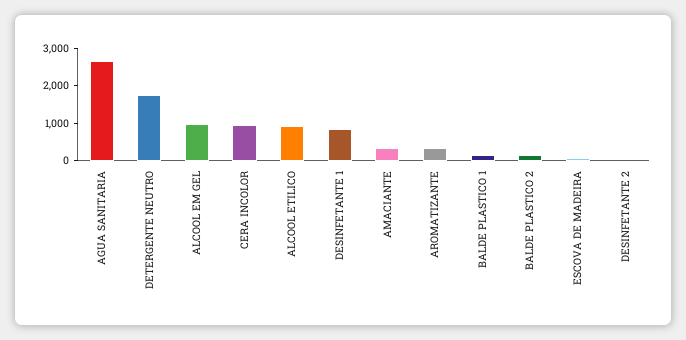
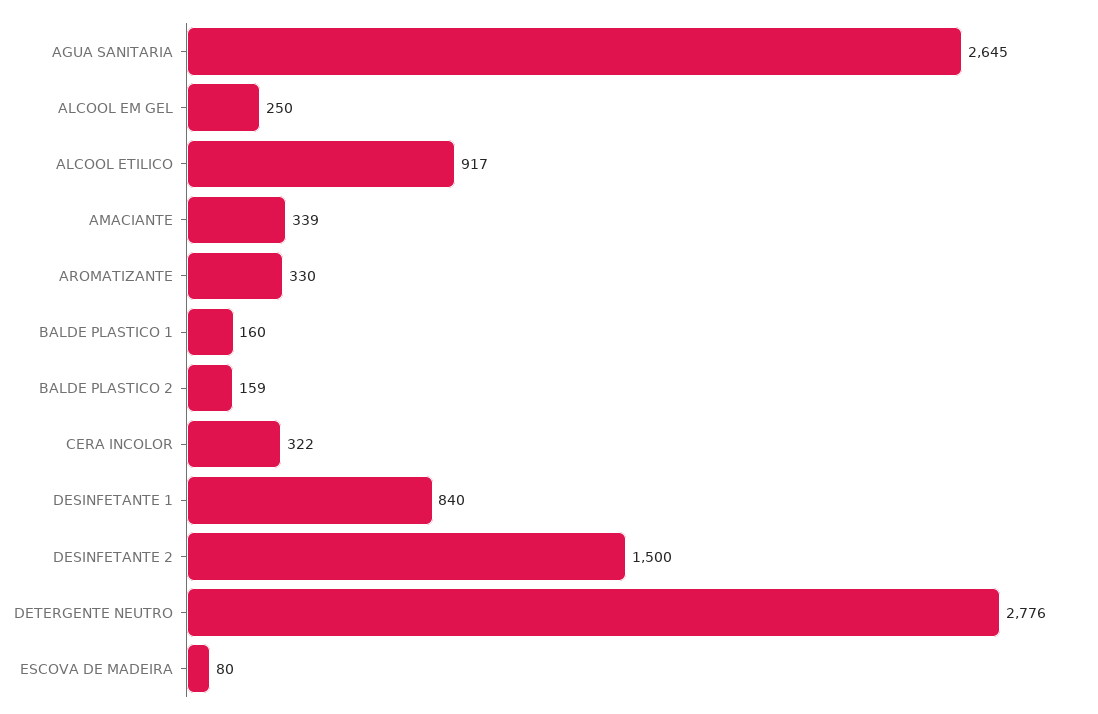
  {
    "AGUA SANITARIA": 2645,
-   "DETERGENTE NEUTRO": 1750,
+   "DETERGENTE NEUTRO": 2776,
-   "ALCOOL EM GEL": 1000,
+   "ALCOOL EM GEL": 250,
-   "CERA INCOLOR": 1000,
+   "CERA INCOLOR": 322,
    "ALCOOL ETILICO": 917,
    "DESINFETANTE 1": 840,
    "AMACIANTE": 339,
    "AROMATIZANTE": 330,
    "BALDE PLASTICO 1": 160,
    "BALDE PLASTICO 2": 159,
    "ESCOVA DE MADEIRA": 80,
-   "DESINFETANTE 2": 0
+   "DESINFETANTE 2": 1500
  }

